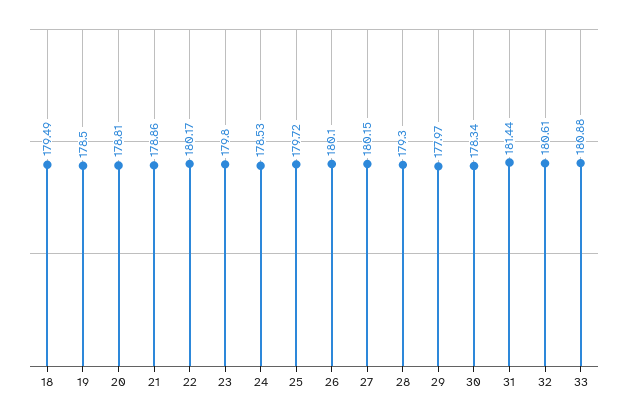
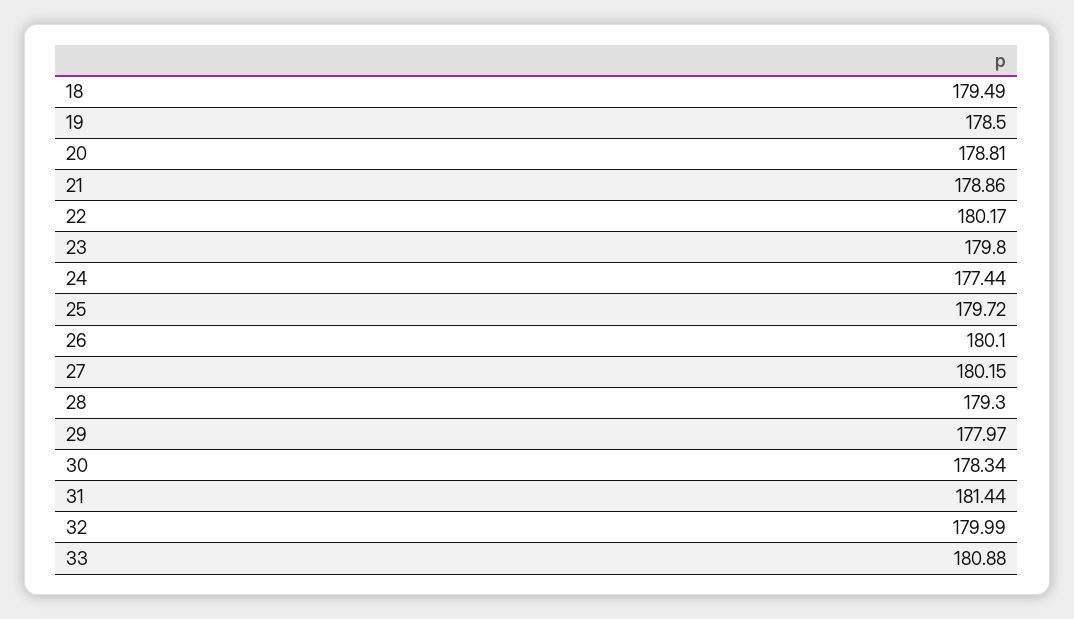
  {
    "18": 179.49,
    "19": 178.5,
    "20": 178.81,
    "21": 178.86,
    "22": 180.17,
    "23": 179.8,
-   "24": 178.53,
+   "24": 177.44,
    "25": 179.72,
    "26": 180.1,
    "27": 180.15,
    "28": 179.3,
    "29": 177.97,
    "30": 178.34,
    "31": 181.44,
-   "32": 180.61,
+   "32": 179.99,
    "33": 180.88
  }

